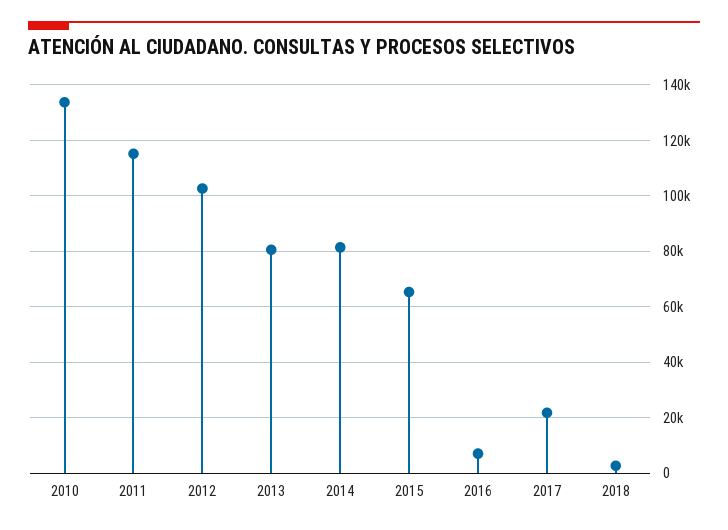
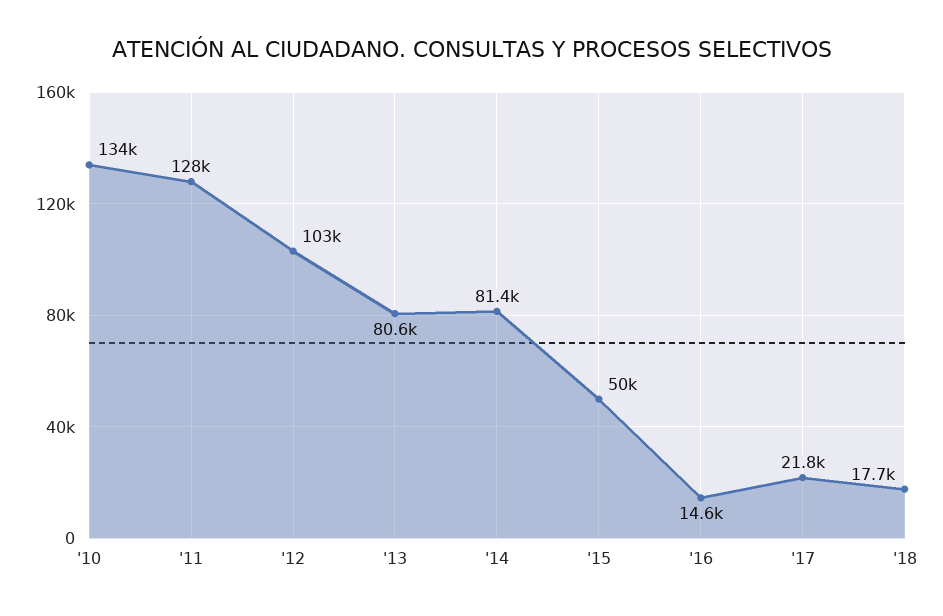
  {
    "2010": 134000,
-   "2011": 115000,
+   "2011": 128000,
    "2012": 103000,
    "2013": 80600,
    "2014": 81400,
-   "2015": 65000,
+   "2015": 50000,
-   "2016": 7500,
+   "2016": 14600,
    "2017": 21800,
-   "2018": 2500
+   "2018": 17700
  }

